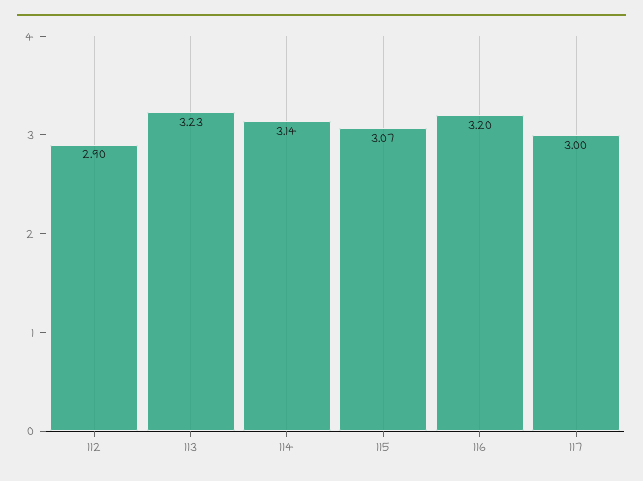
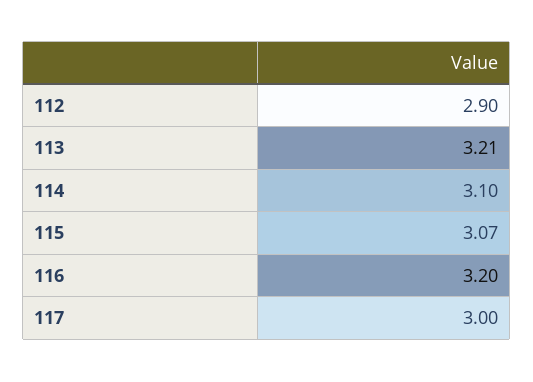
  {
    "112": 2.9,
-   "113": 3.23,
+   "113": 3.21,
-   "114": 3.14,
+   "114": 3.1,
    "115": 3.07,
    "116": 3.2,
    "117": 3
  }

